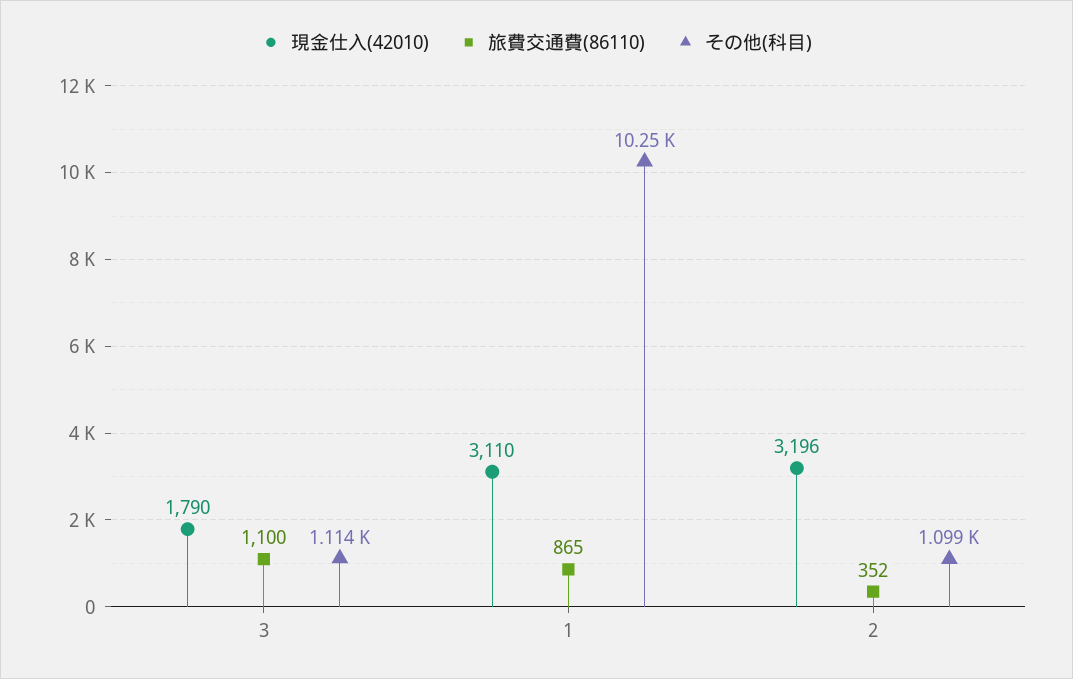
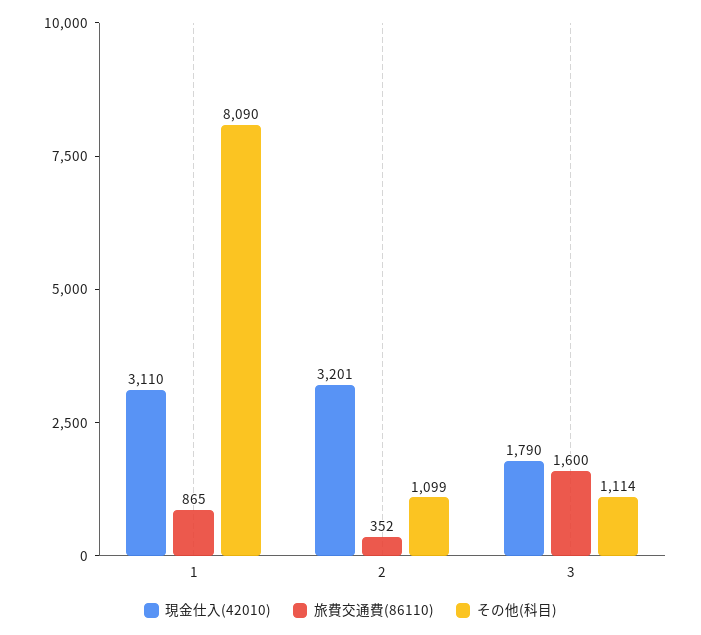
  {
    "現金仕入(42010)": {
      "3": 1790,
      "1": 3110,
-     "2": 3196
+     "2": 3201
    },
    "旅費交通費(86110)": {
-     "3": 1100,
+     "3": 1600,
      "1": 865,
      "2": 352
    },
    "その他(科目)": {
      "3": 1114,
-     "1": 10250,
+     "1": 8090,
      "2": 1099
    }
  }

